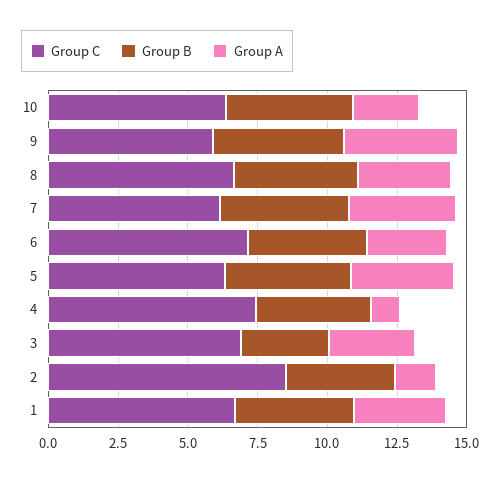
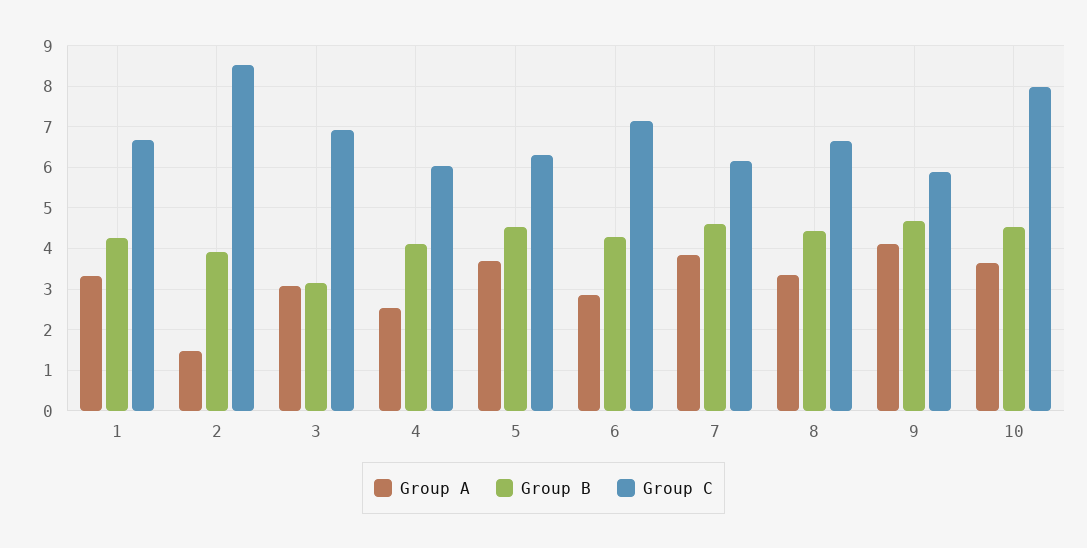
  {
    "Group C": {
-     "10": 6.5,
+     "10": 8,
      "9": 5.8,
      "8": 6.6,
      "7": 6.2,
      "6": 7.2,
      "5": 6.4,
-     "4": 7.5,
+     "4": 6,
      "3": 7,
      "2": 8.6,
      "1": 6.6
    },
    "Group B": {
      "10": 4.6,
      "9": 4.6,
      "8": 4.4,
      "7": 4.6,
      "6": 4.2,
      "5": 4.6,
      "4": 4.2,
      "3": 3.2,
      "2": 4,
      "1": 4.2
    },
    "Group A": {
-     "10": 2.5,
+     "10": 3.6,
      "9": 4.2,
      "8": 3.4,
      "7": 3.8,
      "6": 2.8,
      "5": 3.6,
-     "4": 1,
+     "4": 2.6,
      "3": 3,
      "2": 1.4,
      "1": 3.4
    }
  }

